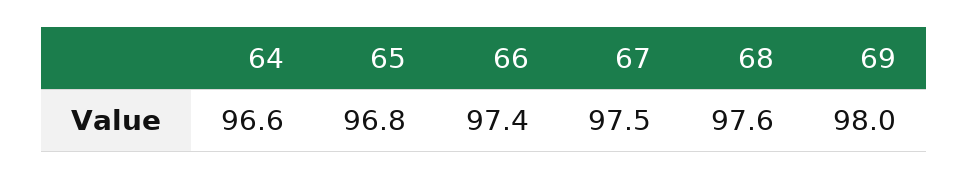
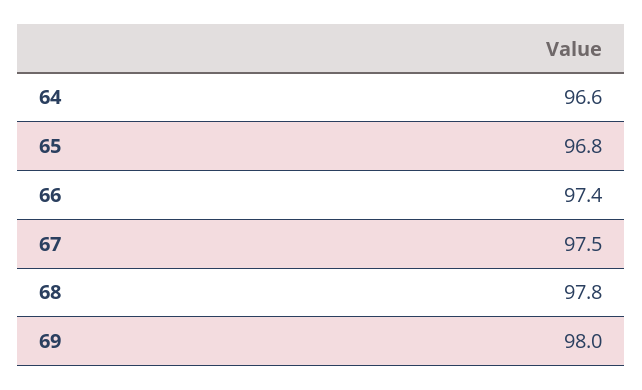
  {
    "64": 96.6,
    "65": 96.8,
    "66": 97.4,
    "67": 97.5,
-   "68": 97.6,
+   "68": 97.8,
    "69": 98
  }

